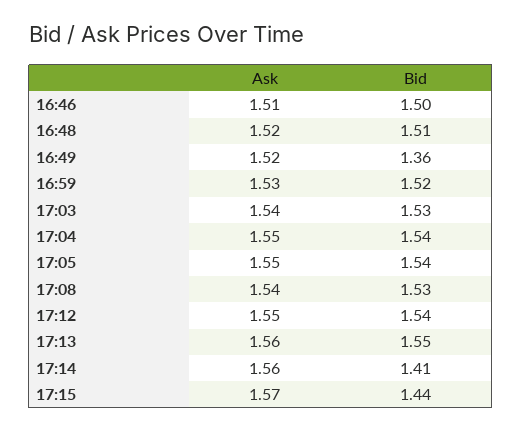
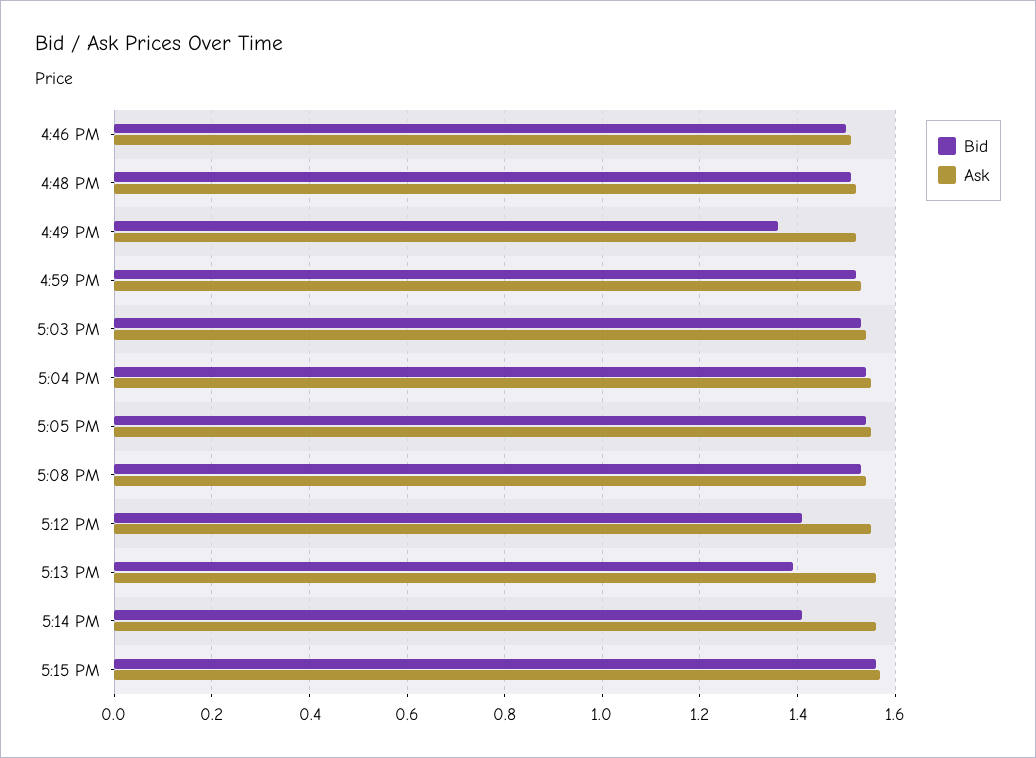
  {
    "Ask": {
      "16:46": 1.51,
      "16:48": 1.52,
      "16:49": 1.52,
      "16:59": 1.53,
      "17:03": 1.54,
      "17:04": 1.55,
      "17:05": 1.55,
      "17:08": 1.54,
      "17:12": 1.55,
      "17:13": 1.56,
      "17:14": 1.56,
      "17:15": 1.57
    },
    "Bid": {
      "16:46": 1.5,
      "16:48": 1.51,
      "16:49": 1.36,
      "16:59": 1.52,
      "17:03": 1.53,
      "17:04": 1.54,
      "17:05": 1.54,
      "17:08": 1.53,
-     "17:12": 1.54,
+     "17:12": 1.4,
-     "17:13": 1.55,
+     "17:13": 1.4,
      "17:14": 1.41,
-     "17:15": 1.44
+     "17:15": 1.55
    }
  }

